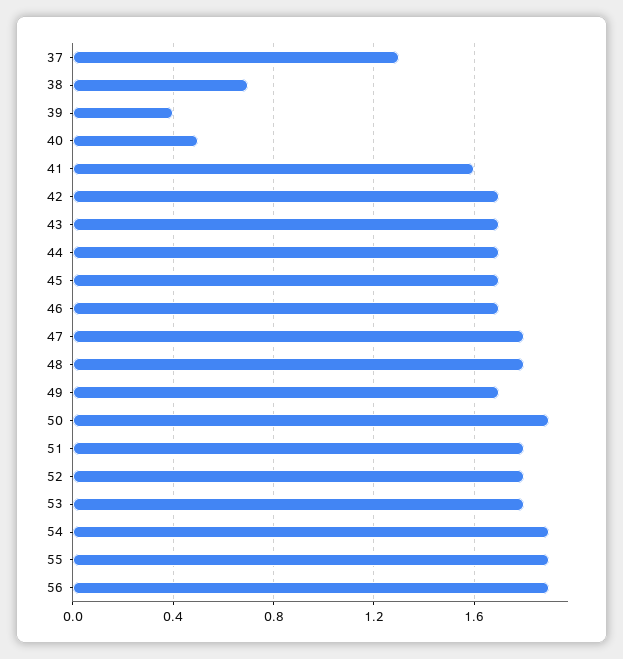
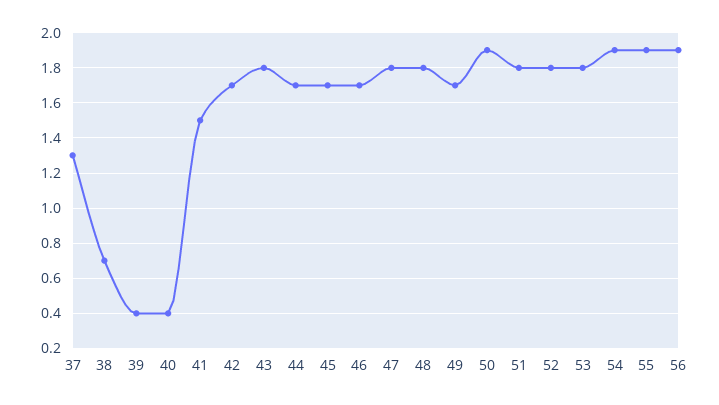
  {
    "37": 1.3,
    "38": 0.7,
    "39": 0.4,
-   "40": 0.5,
+   "40": 0.4,
-   "41": 1.6,
+   "41": 1.5,
    "42": 1.7,
-   "43": 1.7,
+   "43": 1.8,
    "44": 1.7,
    "45": 1.7,
    "46": 1.7,
    "47": 1.8,
    "48": 1.8,
    "49": 1.7,
    "50": 1.9,
    "51": 1.8,
    "52": 1.8,
    "53": 1.8,
    "54": 1.9,
    "55": 1.9,
    "56": 1.9
  }

